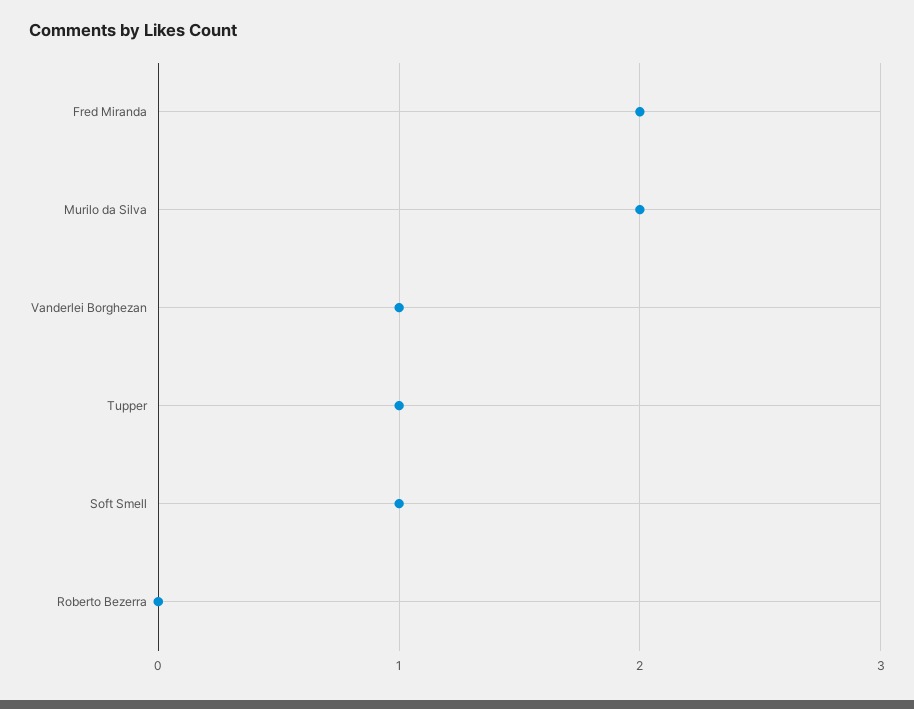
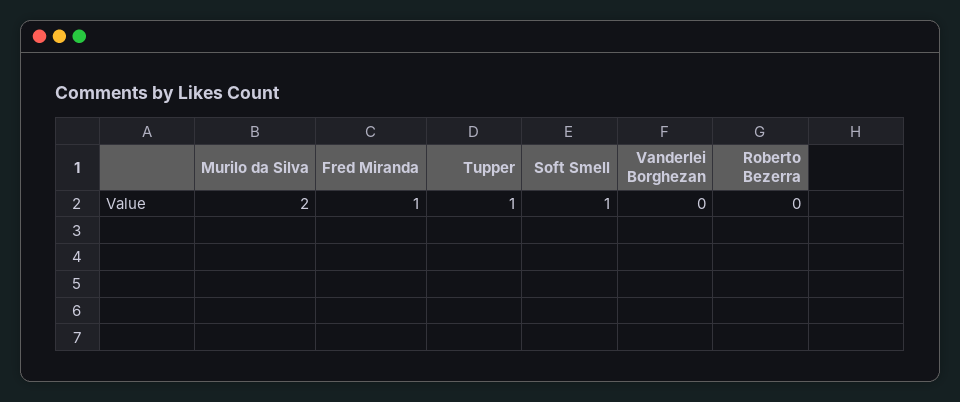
  {
-   "Fred Miranda": 2,
+   "Fred Miranda": 1,
    "Murilo da Silva": 2,
-   "Vanderlei Borghezan": 1,
+   "Vanderlei Borghezan": 0,
    "Tupper": 1,
    "Soft Smell": 1,
    "Roberto Bezerra": 0
  }

